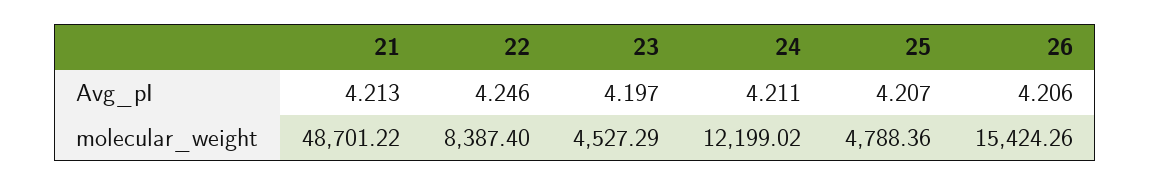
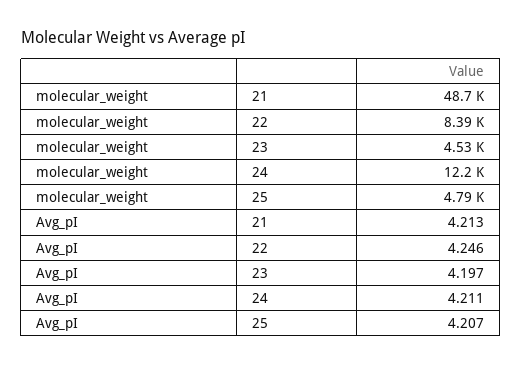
  {
    "21": {
      "Avg_pI": 4.213,
      "molecular_weight": 48701.22
    },
    "22": {
      "Avg_pI": 4.246,
      "molecular_weight": 8387.4
    },
    "23": {
      "Avg_pI": 4.197,
      "molecular_weight": 4527.29
    },
    "24": {
      "Avg_pI": 4.211,
      "molecular_weight": 12199.02
    },
    "25": {
      "Avg_pI": 4.207,
      "molecular_weight": 4788.36
-   },
+   }
-   "26": {
-     "Avg_pI": 4.206,
-     "molecular_weight": 15424.26
-   }
  }

